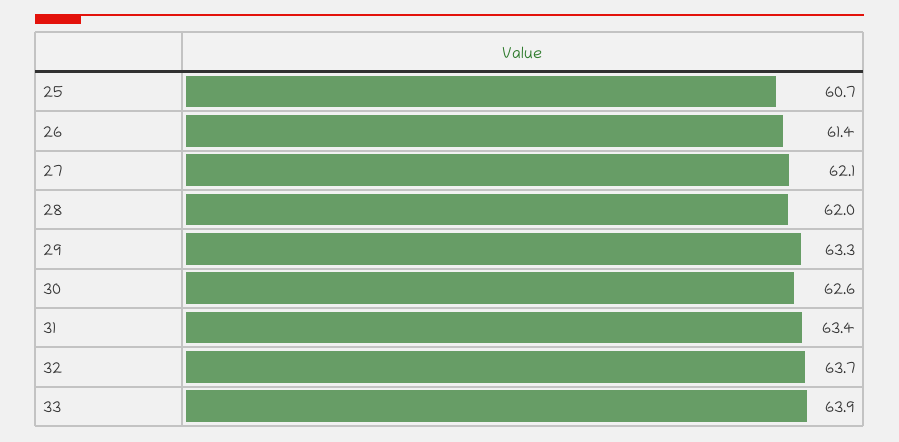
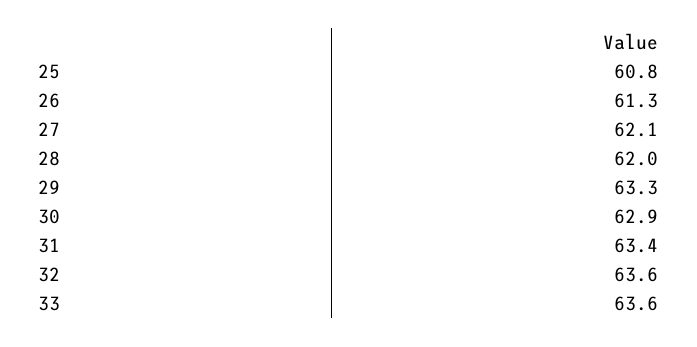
  {
-   "25": 60.7,
+   "25": 60.8,
-   "26": 61.4,
+   "26": 61.3,
    "27": 62.1,
    "28": 62,
    "29": 63.3,
-   "30": 62.6,
+   "30": 62.9,
    "31": 63.4,
-   "32": 63.7,
+   "32": 63.6,
-   "33": 63.9
+   "33": 63.6
  }

